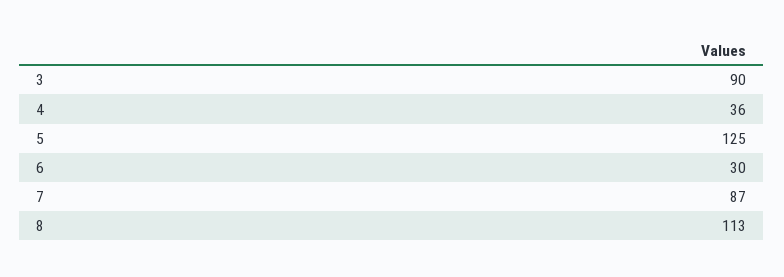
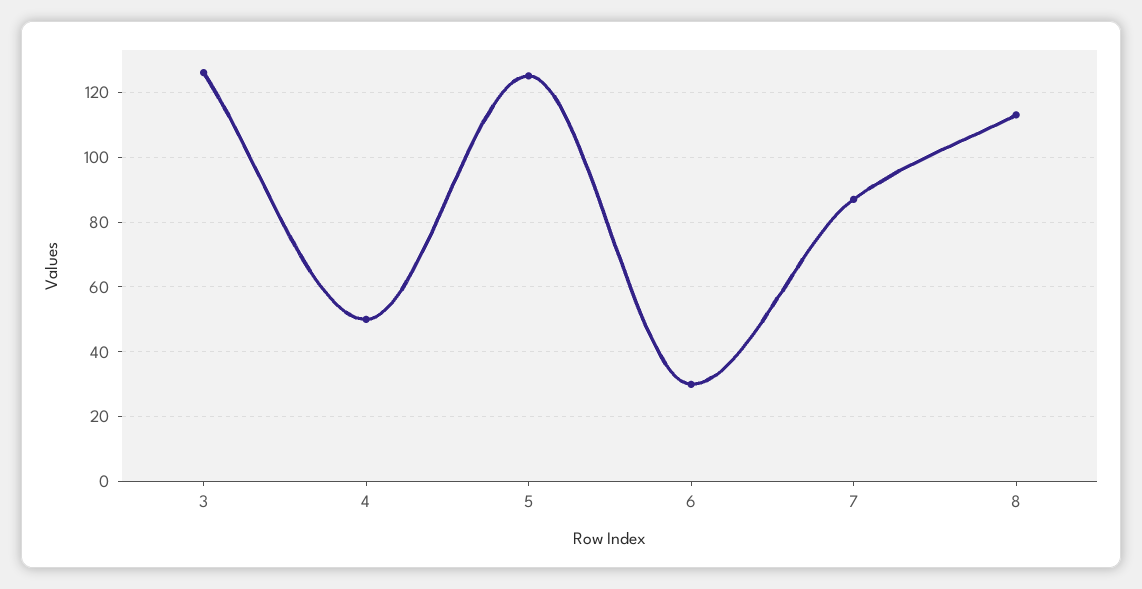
  {
-   "3": 90,
+   "3": 125,
-   "4": 36,
+   "4": 50,
    "5": 125,
    "6": 30,
    "7": 87,
    "8": 113
  }

